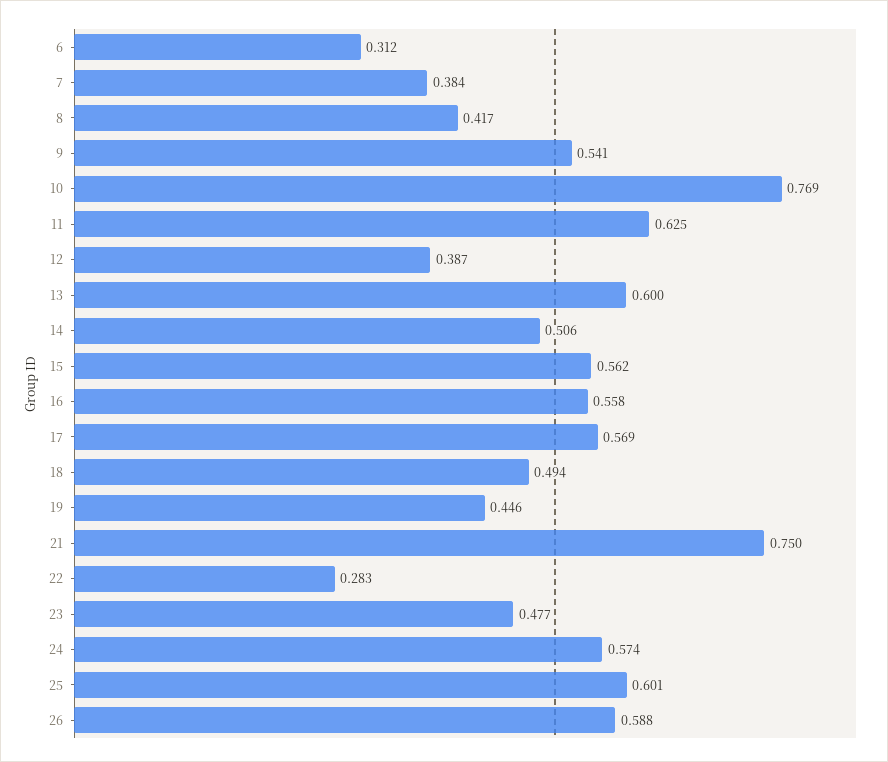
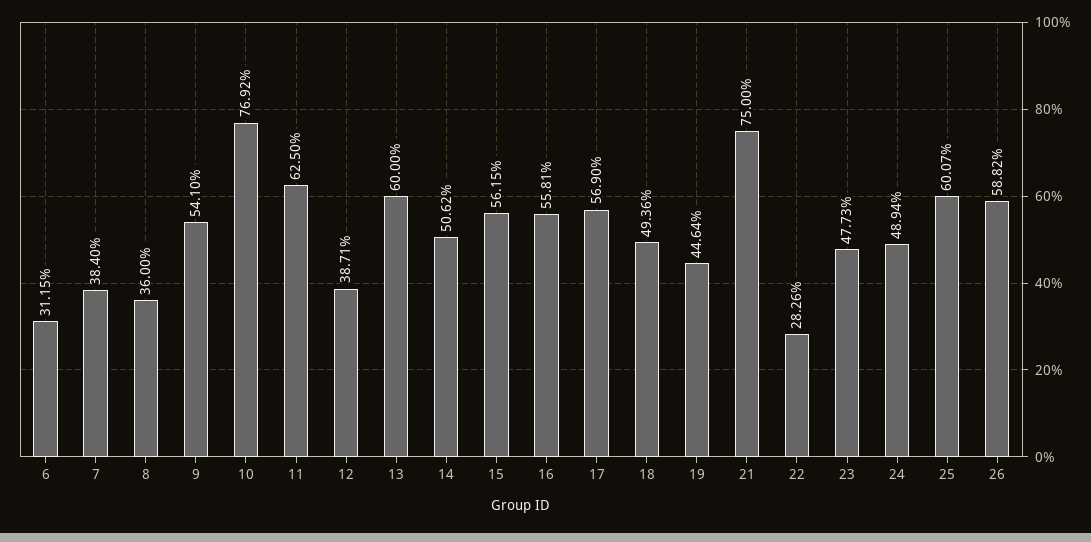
  {
    "6": 0.3115,
    "7": 0.384,
-   "8": 0.417,
+   "8": 0.36,
    "9": 0.541,
    "10": 0.7692,
    "11": 0.625,
    "12": 0.3871,
    "13": 0.6,
    "14": 0.5062,
    "15": 0.5615,
    "16": 0.5581,
    "17": 0.569,
    "18": 0.4936,
    "19": 0.4464,
    "21": 0.75,
    "22": 0.2826,
    "23": 0.4773,
-   "24": 0.574,
+   "24": 0.4894,
    "25": 0.6007,
    "26": 0.5882
  }

